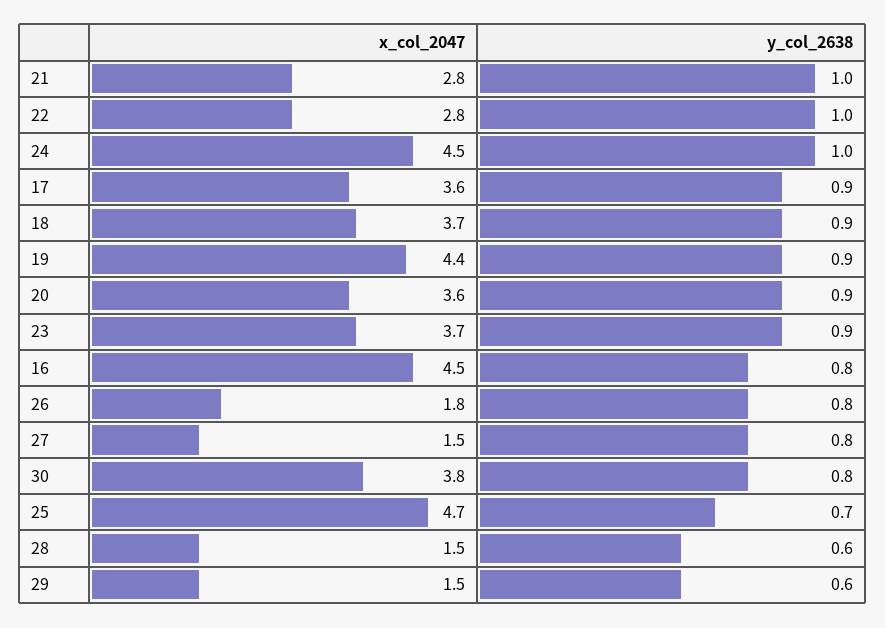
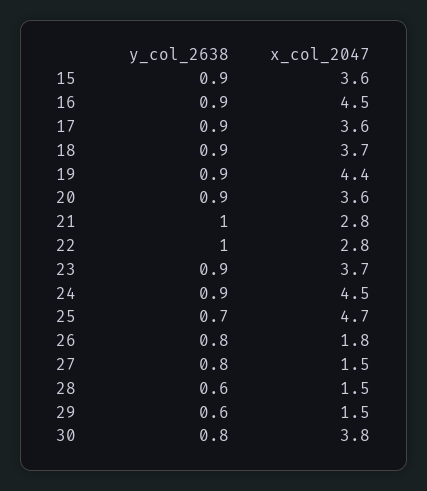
  {
    "x_col_2047": {
      "21": 2.8,
      "22": 2.8,
      "24": 4.5,
      "17": 3.6,
      "18": 3.7,
      "19": 4.4,
      "20": 3.6,
      "23": 3.7,
      "16": 4.5,
      "26": 1.8,
      "27": 1.5,
      "30": 3.8,
      "25": 4.7,
      "28": 1.5,
-     "29": 1.5
+     "29": 1.5,
+     "15": 3.6
    },
    "y_col_2638": {
      "21": 1,
      "22": 1,
-     "24": 1,
+     "24": 0.9,
      "17": 0.9,
      "18": 0.9,
      "19": 0.9,
      "20": 0.9,
      "23": 0.9,
-     "16": 0.8,
+     "16": 0.9,
      "26": 0.8,
      "27": 0.8,
      "30": 0.8,
      "25": 0.7,
      "28": 0.6,
-     "29": 0.6
+     "29": 0.6,
+     "15": 0.9
    }
  }

